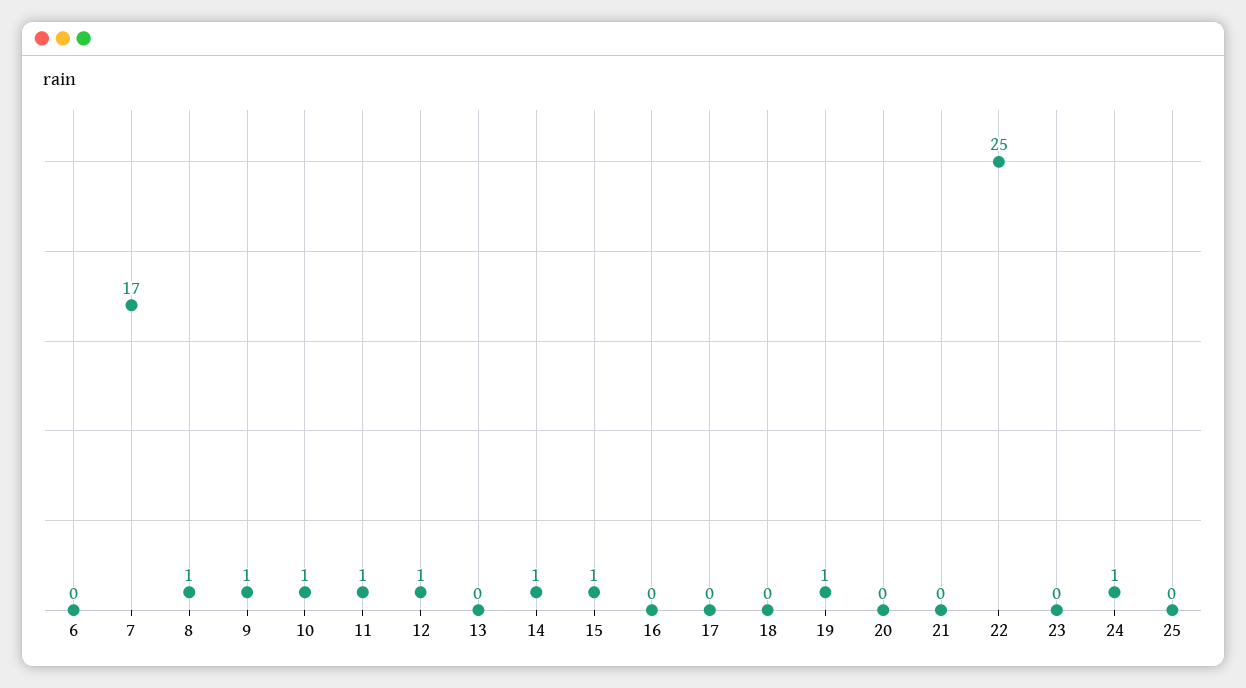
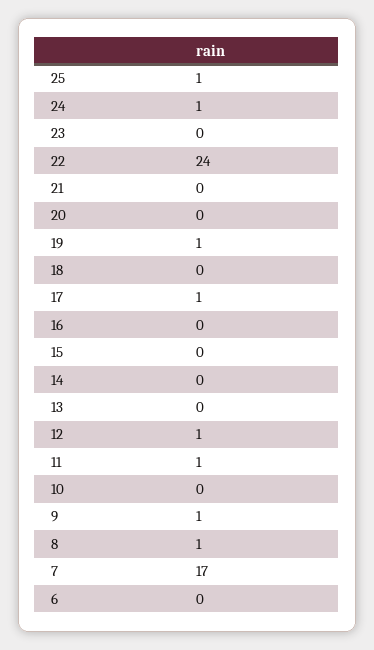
  {
    "6": 0,
    "7": 17,
    "8": 1,
    "9": 1,
-   "10": 1,
+   "10": 0,
    "11": 1,
    "12": 1,
    "13": 0,
-   "14": 1,
+   "14": 0,
-   "15": 1,
+   "15": 0,
    "16": 0,
-   "17": 0,
+   "17": 1,
    "18": 0,
    "19": 1,
    "20": 0,
    "21": 0,
-   "22": 25,
+   "22": 24,
    "23": 0,
    "24": 1,
-   "25": 0
+   "25": 1
  }

